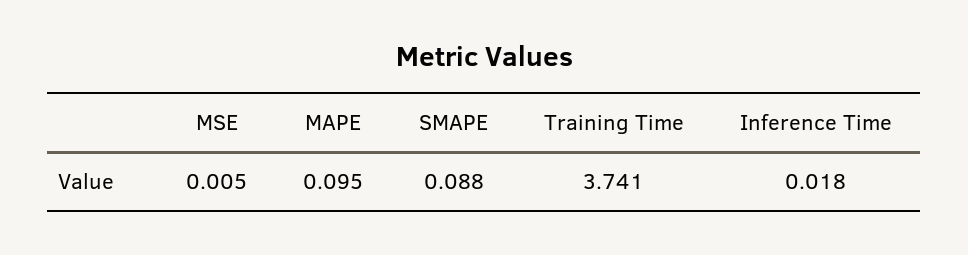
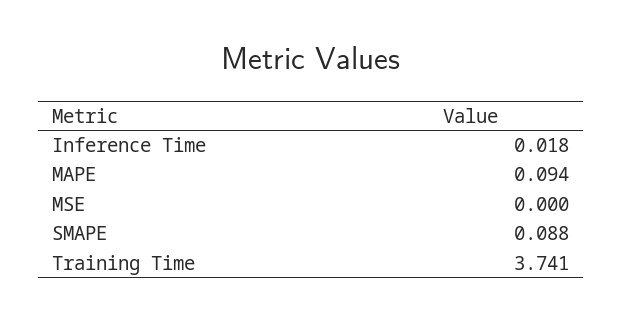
  {
-   "MSE": 0.005,
+   "MSE": 0,
-   "MAPE": 0.095,
+   "MAPE": 0.094,
    "SMAPE": 0.088,
    "Training Time": 3.741,
    "Inference Time": 0.018
  }

